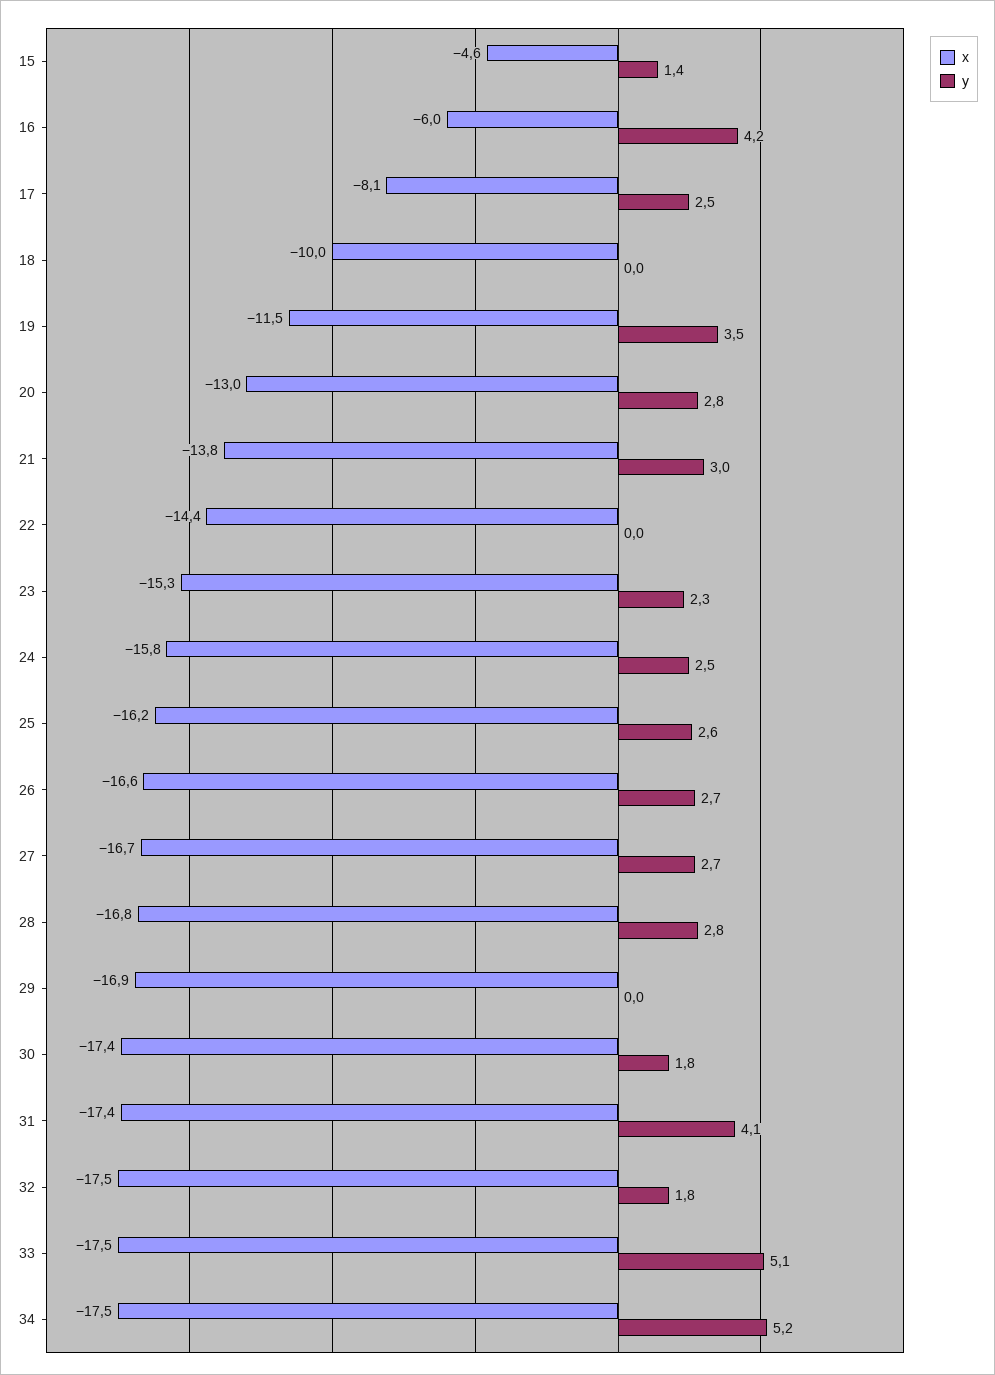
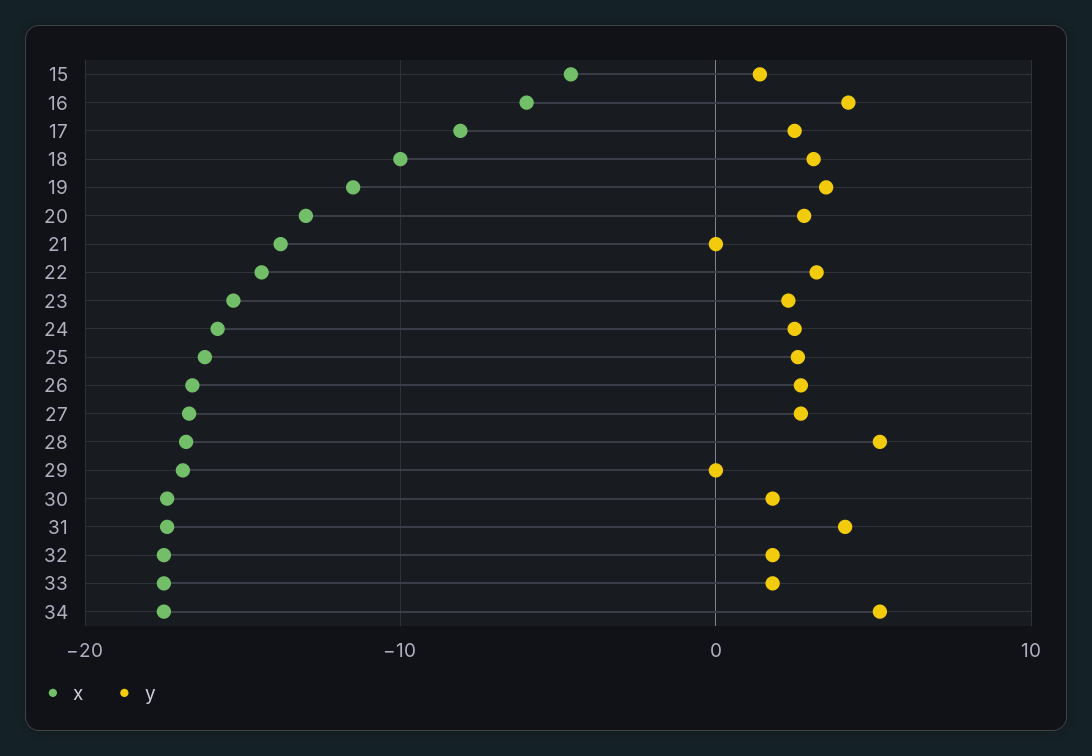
  {
    "x": {
      "15": -4.6,
      "16": -6,
      "17": -8.1,
      "18": -10,
      "19": -11.5,
      "20": -13,
      "21": -13.8,
      "22": -14.4,
      "23": -15.3,
      "24": -15.8,
      "25": -16.2,
      "26": -16.6,
      "27": -16.7,
      "28": -16.8,
      "29": -16.9,
      "30": -17.4,
      "31": -17.4,
      "32": -17.5,
      "33": -17.5,
      "34": -17.5
    },
    "y": {
      "15": 1.4,
      "16": 4.2,
      "17": 2.5,
-     "18": 0,
+     "18": 3,
      "19": 3.5,
      "20": 2.8,
-     "21": 3,
+     "21": 0,
-     "22": 0,
+     "22": 3,
      "23": 2.3,
      "24": 2.5,
      "25": 2.6,
      "26": 2.7,
      "27": 2.7,
-     "28": 2.8,
+     "28": 5,
      "29": 0,
      "30": 1.8,
      "31": 4.1,
      "32": 1.8,
-     "33": 5.1,
+     "33": 2,
      "34": 5.2
    }
  }

